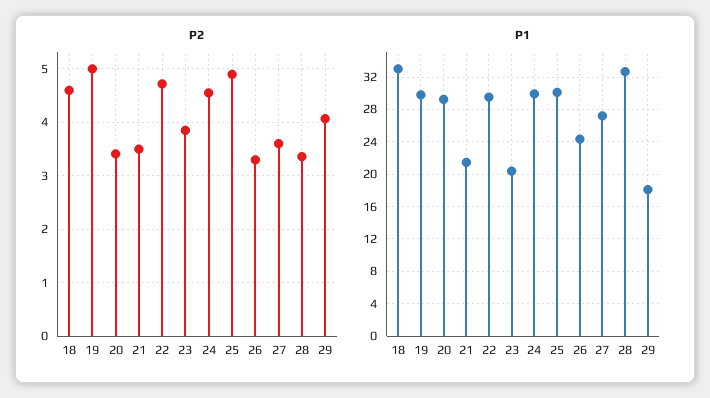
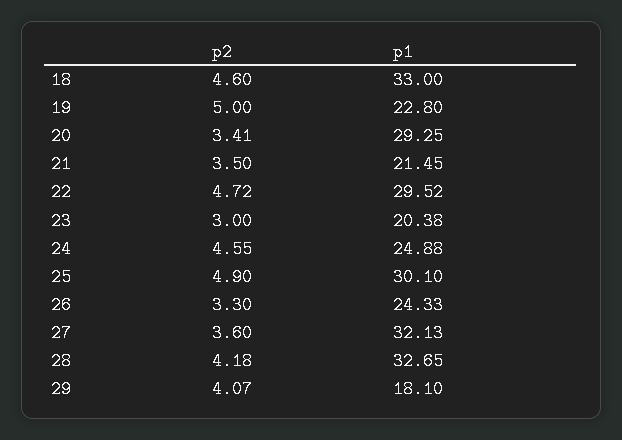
  {
    "P2": {
      "18": 4.6,
      "19": 5,
      "20": 3.41,
      "21": 3.5,
      "22": 4.72,
-     "23": 3.8,
+     "23": 3,
      "24": 4.55,
      "25": 4.9,
      "26": 3.3,
      "27": 3.6,
-     "28": 3.4,
+     "28": 4.18,
      "29": 4.07
    },
    "P1": {
      "18": 33,
-     "19": 30,
+     "19": 22.8,
      "20": 29.25,
      "21": 21.45,
      "22": 29.52,
      "23": 20.38,
-     "24": 30,
+     "24": 24.88,
      "25": 30.1,
      "26": 24.33,
-     "27": 27,
+     "27": 32.13,
      "28": 32.65,
      "29": 18.1
    }
  }

